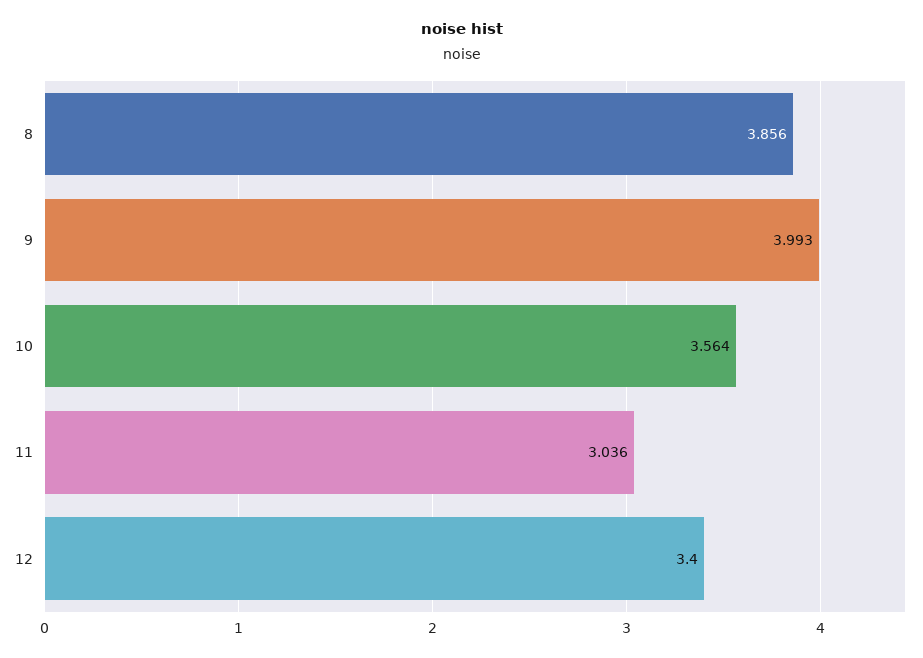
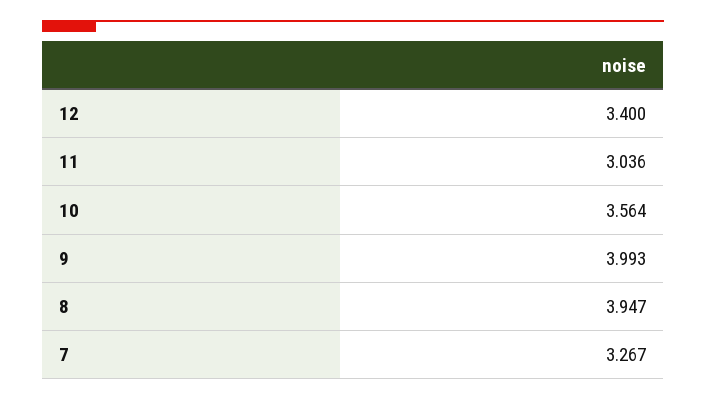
  {
-   "8": 3.856,
+   "8": 3.947,
    "9": 3.993,
    "10": 3.564,
    "11": 3.036,
-   "12": 3.4
+   "12": 3.4,
+   "7": 3.267
  }

